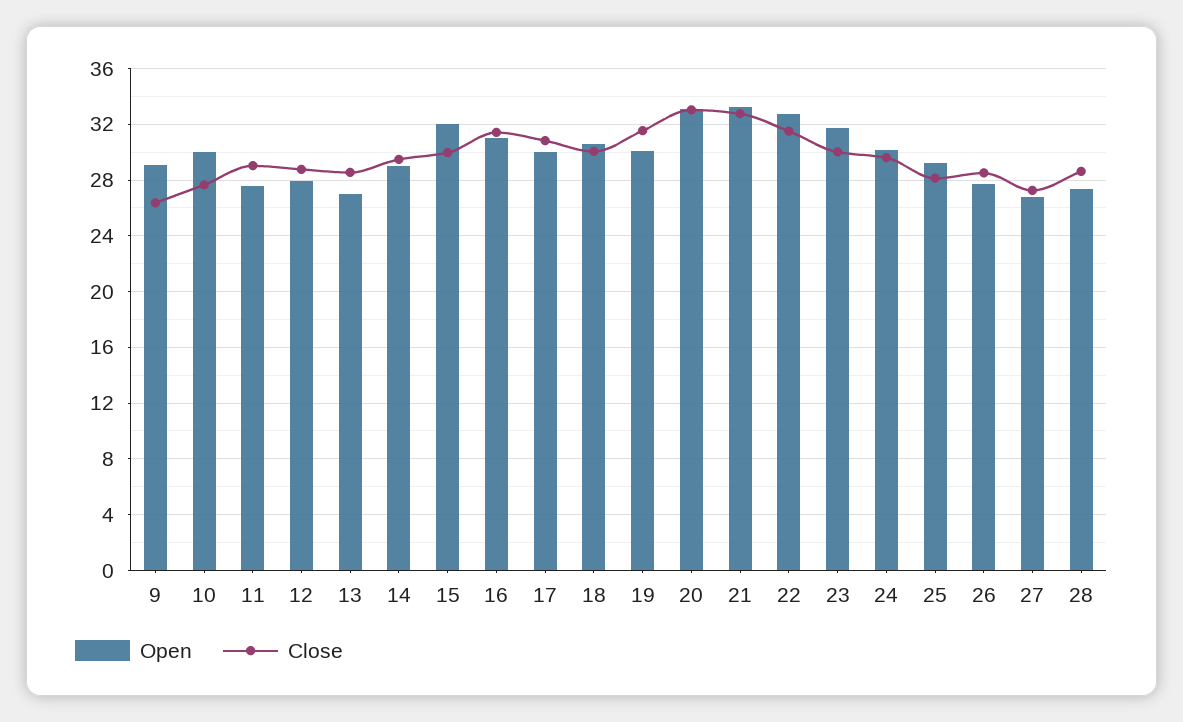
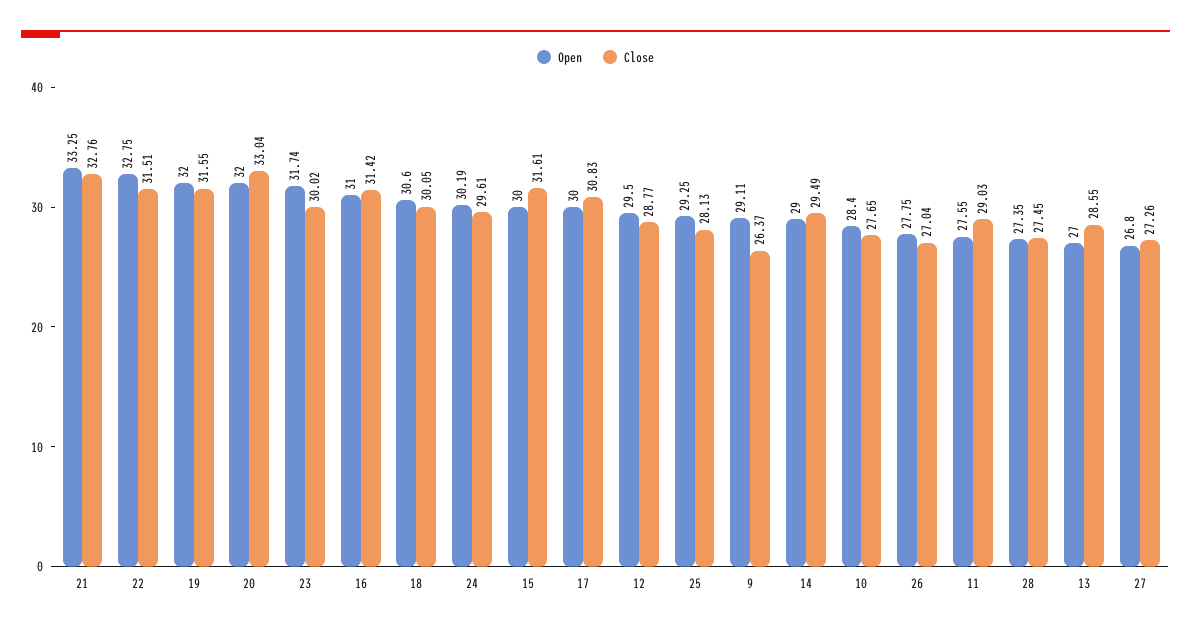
  {
    "Open": {
      "9": 29.11,
-     "10": 30,
+     "10": 28.4,
      "11": 27.55,
-     "12": 28,
+     "12": 29.5,
      "13": 27,
      "14": 29,
-     "15": 32,
+     "15": 30,
      "16": 31,
      "17": 30,
      "18": 30.6,
-     "19": 30,
+     "19": 32,
-     "20": 33,
+     "20": 32,
      "21": 33.25,
      "22": 32.75,
      "23": 31.74,
      "24": 30.19,
      "25": 29.25,
      "26": 27.75,
      "27": 26.8,
      "28": 27.35
    },
    "Close": {
      "9": 26.37,
      "10": 27.65,
      "11": 29.03,
      "12": 28.77,
      "13": 28.55,
      "14": 29.49,
-     "15": 30,
+     "15": 31.61,
      "16": 31.42,
      "17": 30.83,
      "18": 30.05,
      "19": 31.55,
      "20": 33.04,
      "21": 32.76,
      "22": 31.51,
      "23": 30.02,
      "24": 29.61,
      "25": 28.13,
-     "26": 28.5,
+     "26": 27.04,
      "27": 27.26,
-     "28": 28.5
+     "28": 27.45
    }
  }

